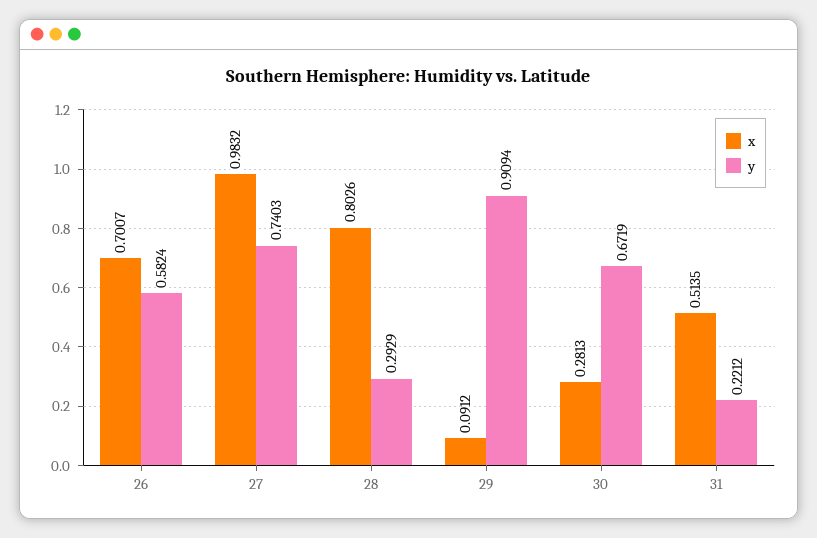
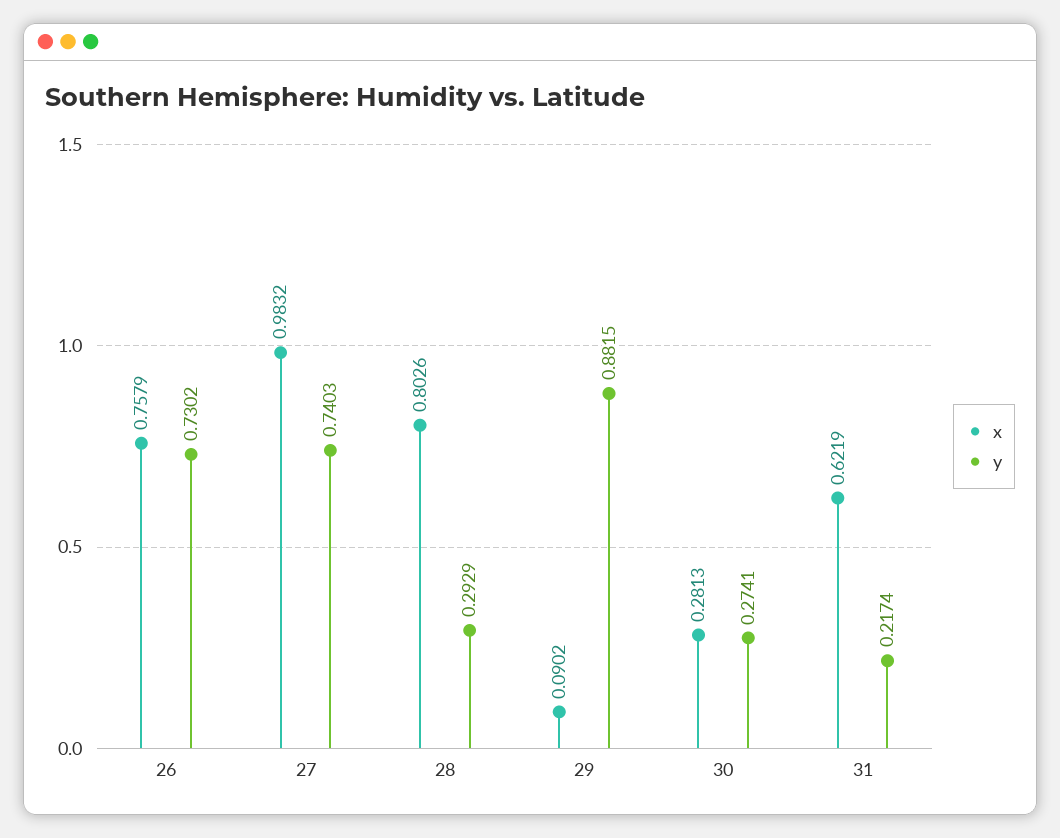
  {
    "x": {
-     "26": 0.7007,
+     "26": 0.7579,
      "27": 0.9832,
      "28": 0.8026,
-     "29": 0.0912,
+     "29": 0.0902,
      "30": 0.2813,
-     "31": 0.5135
+     "31": 0.6219
    },
    "y": {
-     "26": 0.5824,
+     "26": 0.7302,
      "27": 0.7403,
      "28": 0.2929,
-     "29": 0.9094,
+     "29": 0.8815,
-     "30": 0.6719,
+     "30": 0.2741,
-     "31": 0.2212
+     "31": 0.2174
    }
  }

